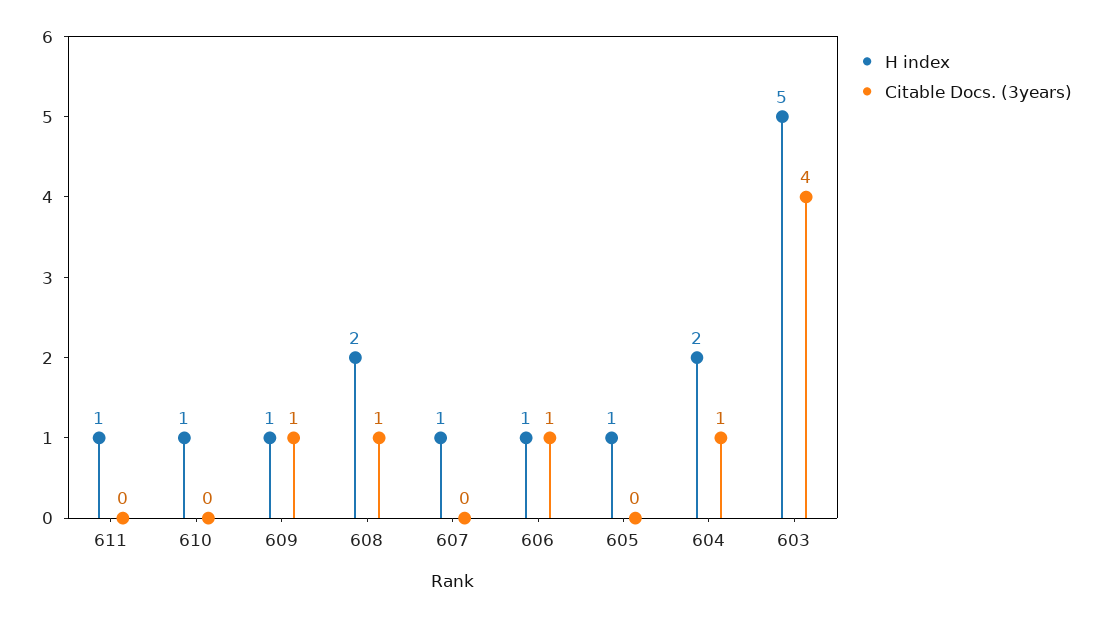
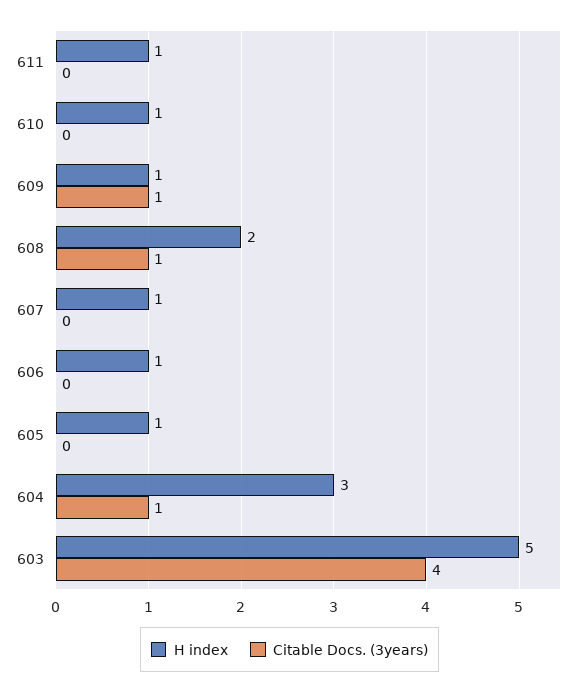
  {
    "H index": {
      "611": 1,
      "610": 1,
      "609": 1,
      "608": 2,
      "607": 1,
      "606": 1,
      "605": 1,
-     "604": 2,
+     "604": 3,
      "603": 5
    },
    "Citable Docs. (3years)": {
      "611": 0,
      "610": 0,
      "609": 1,
      "608": 1,
      "607": 0,
-     "606": 1,
+     "606": 0,
      "605": 0,
      "604": 1,
      "603": 4
    }
  }

